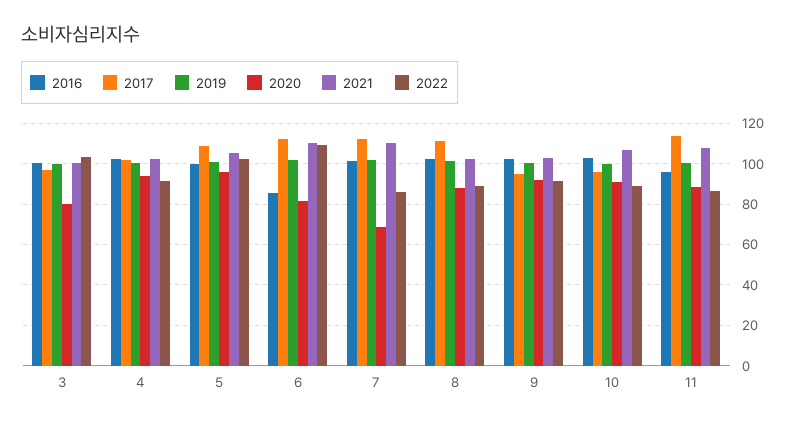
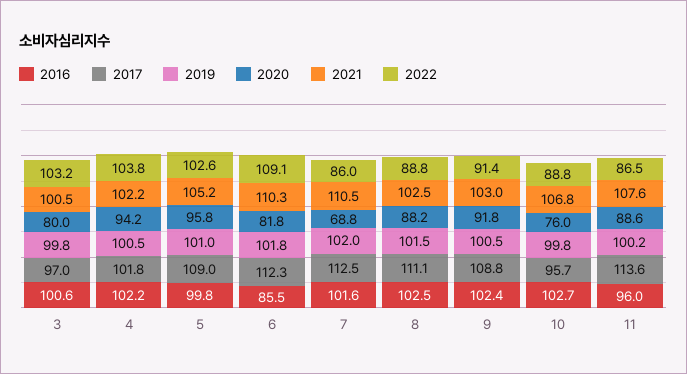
  {
    "2016": {
      "3": 100.6,
      "4": 102.2,
      "5": 99.8,
      "6": 85.5,
      "7": 101.6,
      "8": 102.5,
      "9": 102.4,
      "10": 102.7,
      "11": 96
    },
    "2017": {
      "3": 97,
      "4": 101.8,
      "5": 109,
      "6": 112.3,
      "7": 112.5,
      "8": 111.1,
-     "9": 95,
+     "9": 108.8,
      "10": 95.7,
      "11": 113.6
    },
    "2019": {
      "3": 99.8,
      "4": 100.5,
      "5": 101,
      "6": 101.8,
      "7": 102,
      "8": 101.5,
      "9": 100.5,
      "10": 99.8,
      "11": 100.2
    },
    "2020": {
      "3": 80,
      "4": 94.2,
      "5": 95.8,
      "6": 81.8,
      "7": 68.8,
      "8": 88.2,
      "9": 91.8,
-     "10": 90,
+     "10": 76,
      "11": 88.6
    },
    "2021": {
      "3": 100.5,
      "4": 102.2,
      "5": 105.2,
      "6": 110.3,
      "7": 110.5,
      "8": 102.5,
      "9": 103,
      "10": 106.8,
      "11": 107.6
    },
    "2022": {
      "3": 103.2,
-     "4": 90,
+     "4": 103.8,
      "5": 102.6,
      "6": 109.1,
      "7": 86,
      "8": 88.8,
      "9": 91.4,
      "10": 88.8,
      "11": 86.5
    }
  }

